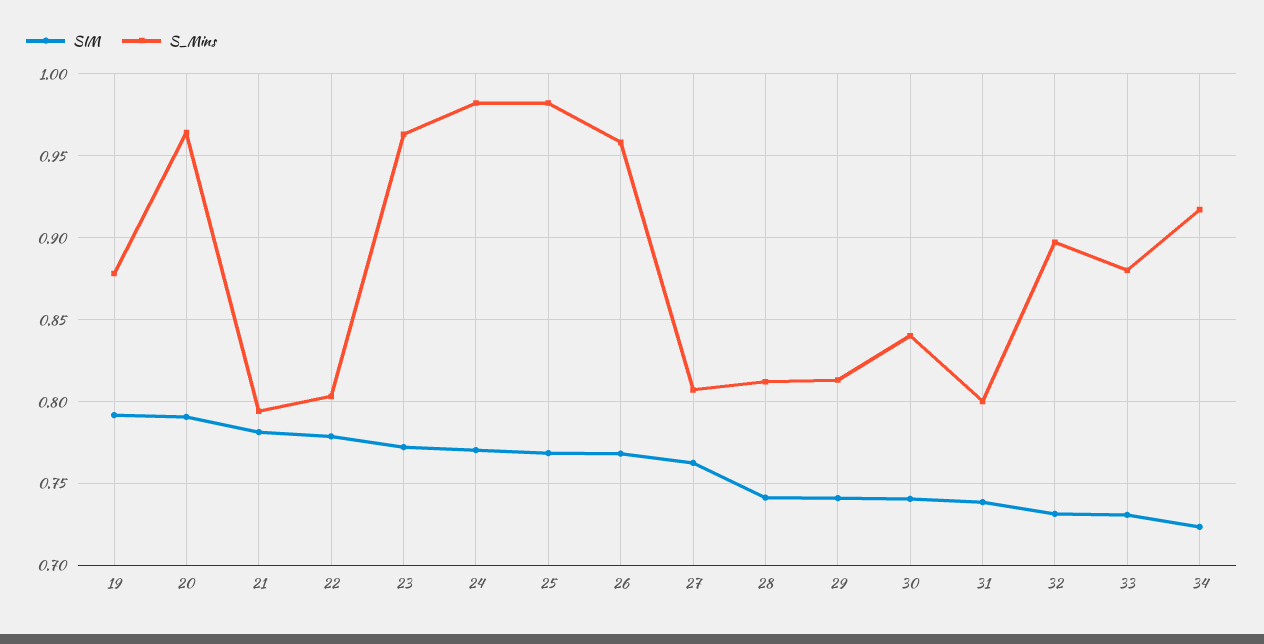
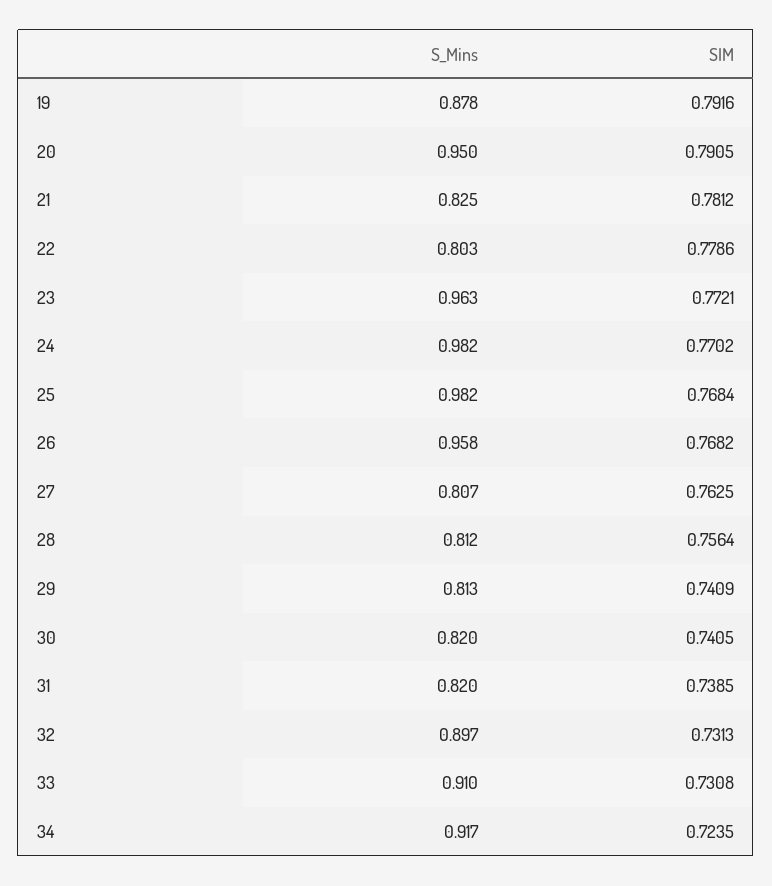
  {
    "SIM": {
      "19": 0.7916,
      "20": 0.7905,
      "21": 0.7812,
      "22": 0.7786,
      "23": 0.7721,
      "24": 0.7702,
      "25": 0.7684,
      "26": 0.7682,
      "27": 0.7625,
-     "28": 0.74,
+     "28": 0.7564,
      "29": 0.7409,
      "30": 0.7405,
      "31": 0.7385,
      "32": 0.7313,
      "33": 0.7308,
      "34": 0.7235
    },
    "S_Mins": {
      "19": 0.878,
-     "20": 0.965,
+     "20": 0.95,
-     "21": 0.795,
+     "21": 0.825,
      "22": 0.803,
      "23": 0.963,
      "24": 0.982,
      "25": 0.982,
      "26": 0.958,
      "27": 0.807,
      "28": 0.812,
      "29": 0.813,
-     "30": 0.84,
+     "30": 0.82,
-     "31": 0.8,
+     "31": 0.82,
      "32": 0.897,
-     "33": 0.88,
+     "33": 0.91,
      "34": 0.917
    }
  }

